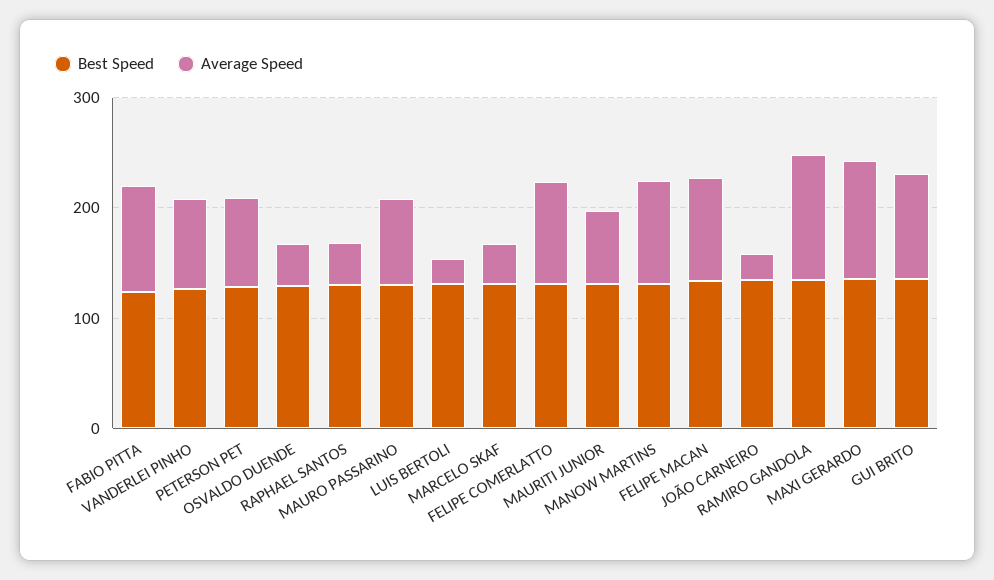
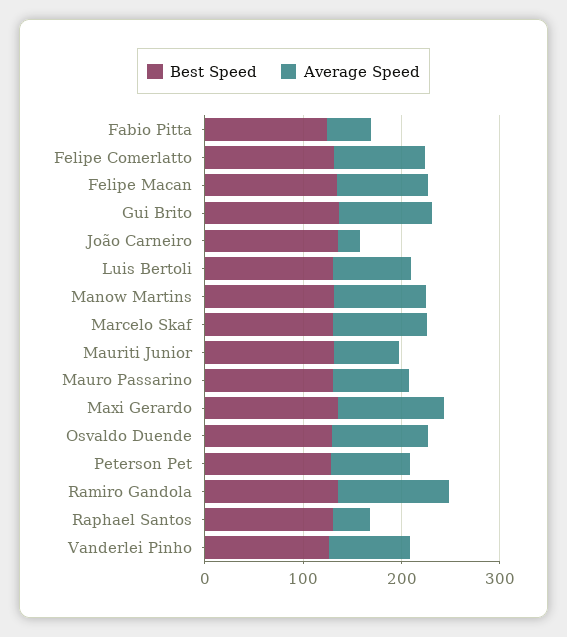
  {
    "Best Speed": {
      "FABIO PITTA": 120,
      "VANDERLEI PINHO": 120,
      "PETERSON PET": 120,
      "OSVALDO DUENDE": 120,
      "RAPHAEL SANTOS": 140,
      "MAURO PASSARINO": 140,
      "LUIS BERTOLI": 140,
      "MARCELO SKAF": 140,
      "FELIPE COMERLATTO": 140,
      "MAURITI JUNIOR": 140,
      "MANOW MARTINS": 140,
      "FELIPE MACAN": 140,
      "JOÃO CARNEIRO": 140,
      "RAMIRO GANDOLA": 140,
      "MAXI GERARDO": 140,
      "GUI BRITO": 140
    },
    "Average Speed": {
-     "FABIO PITTA": 100,
+     "FABIO PITTA": 40,
      "VANDERLEI PINHO": 80,
      "PETERSON PET": 80,
-     "OSVALDO DUENDE": 40,
+     "OSVALDO DUENDE": 100,
      "RAPHAEL SANTOS": 40,
      "MAURO PASSARINO": 80,
-     "LUIS BERTOLI": 20,
+     "LUIS BERTOLI": 80,
-     "MARCELO SKAF": 40,
+     "MARCELO SKAF": 100,
      "FELIPE COMERLATTO": 100,
      "MAURITI JUNIOR": 60,
      "MANOW MARTINS": 100,
      "FELIPE MACAN": 100,
      "JOÃO CARNEIRO": 20,
      "RAMIRO GANDOLA": 120,
      "MAXI GERARDO": 100,
      "GUI BRITO": 100
    }
  }

